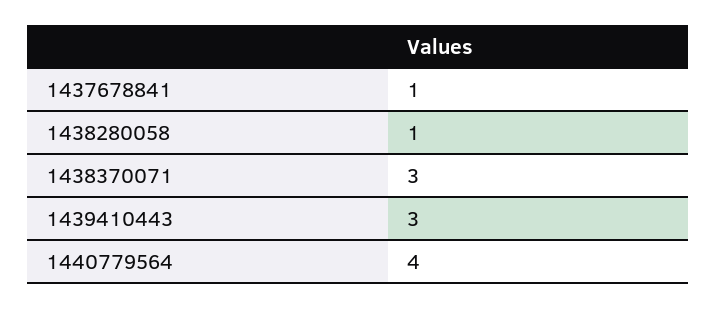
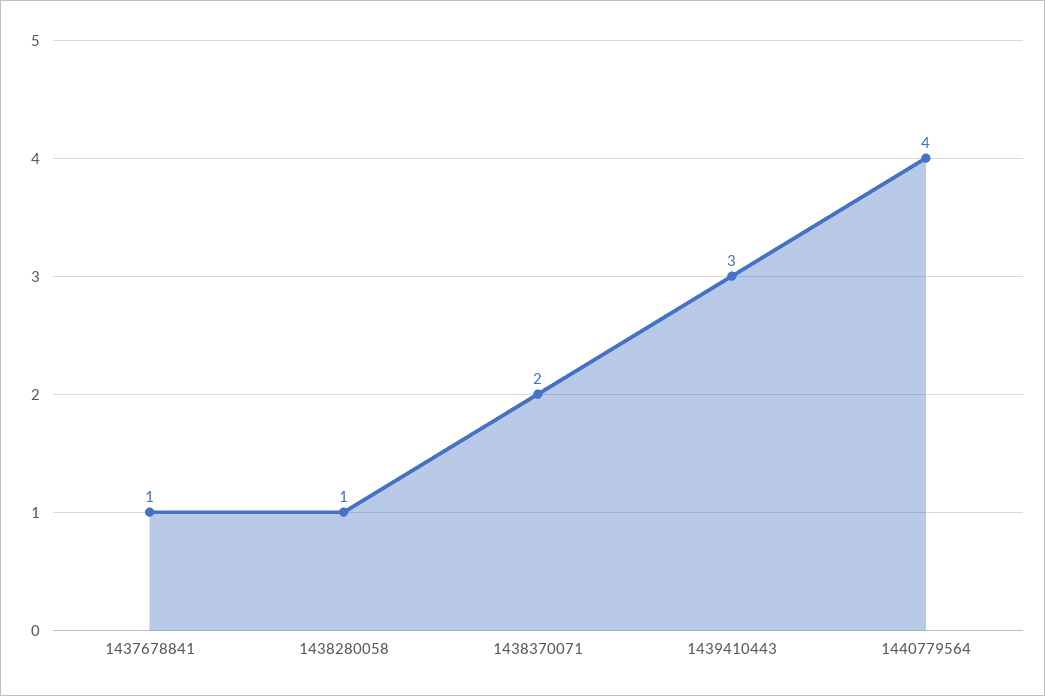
  {
    "1437678841": 1,
    "1438280058": 1,
-   "1438370071": 3,
+   "1438370071": 2,
    "1439410443": 3,
    "1440779564": 4
  }

